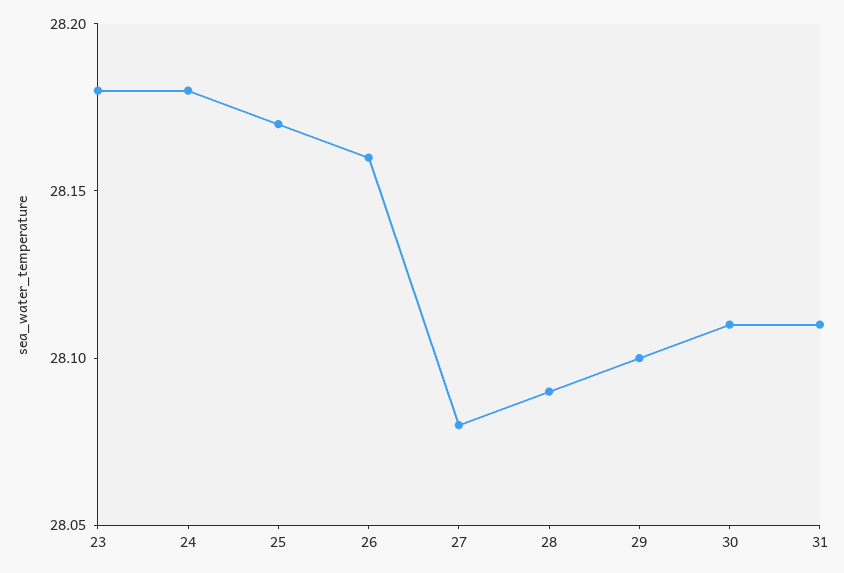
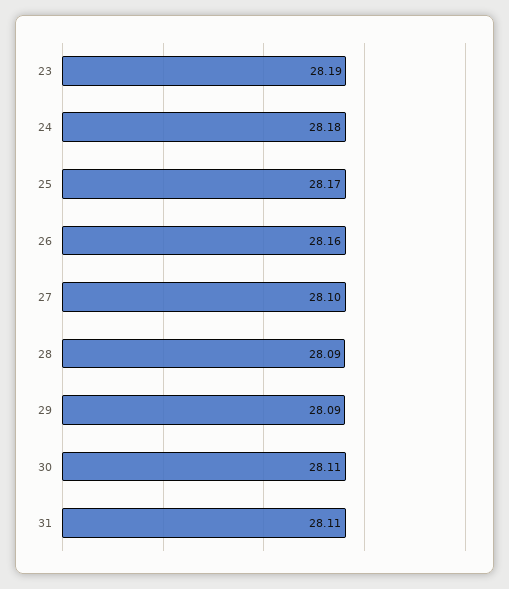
  {
-   "23": 28.18,
+   "23": 28.19,
    "24": 28.18,
    "25": 28.17,
    "26": 28.16,
-   "27": 28.08,
+   "27": 28.1,
    "28": 28.09,
-   "29": 28.1,
+   "29": 28.09,
    "30": 28.11,
    "31": 28.11
  }

